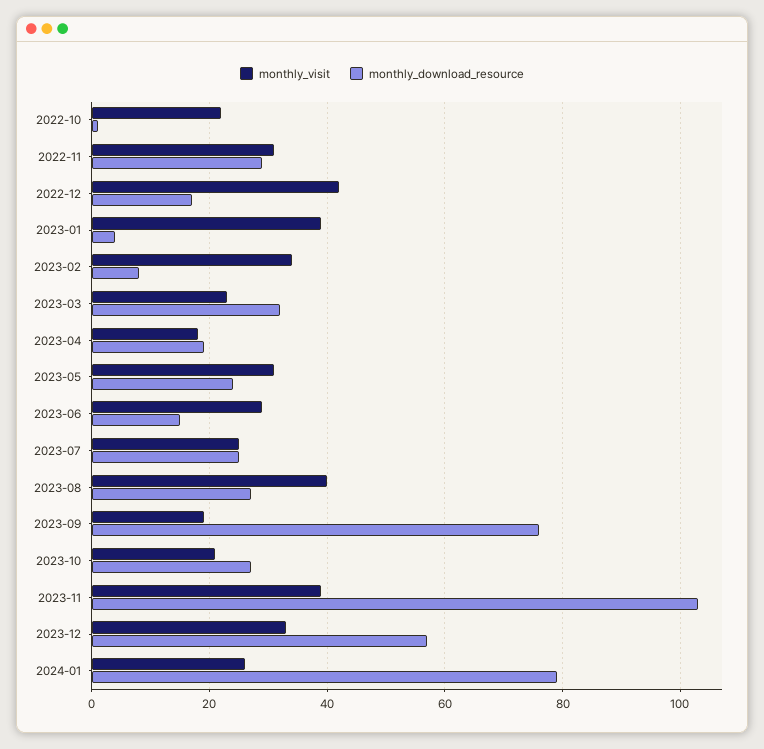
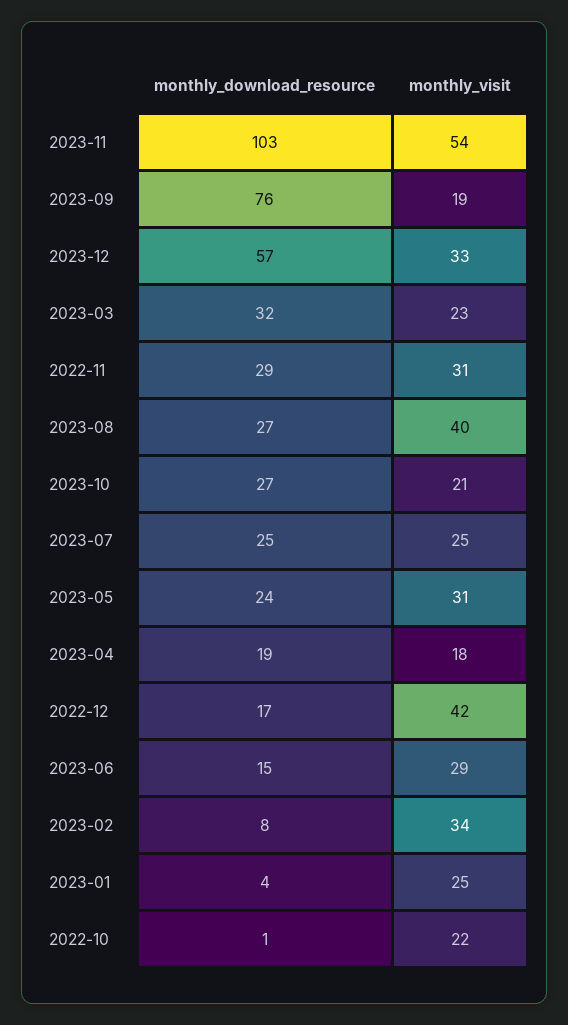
  {
    "monthly_visit": {
      "2022-10": 22,
      "2022-11": 31,
      "2022-12": 42,
-     "2023-01": 40,
+     "2023-01": 25,
      "2023-02": 34,
      "2023-03": 23,
      "2023-04": 18,
      "2023-05": 31,
      "2023-06": 29,
      "2023-07": 25,
      "2023-08": 40,
      "2023-09": 19,
      "2023-10": 21,
-     "2023-11": 40,
+     "2023-11": 54,
-     "2023-12": 33,
+     "2023-12": 33
-     "2024-01": 25
    },
    "monthly_download_resource": {
      "2022-10": 1,
      "2022-11": 29,
      "2022-12": 17,
      "2023-01": 4,
      "2023-02": 8,
      "2023-03": 32,
      "2023-04": 19,
      "2023-05": 24,
      "2023-06": 15,
      "2023-07": 25,
      "2023-08": 27,
      "2023-09": 76,
      "2023-10": 27,
      "2023-11": 103,
-     "2023-12": 57,
+     "2023-12": 57
-     "2024-01": 80
    }
  }

